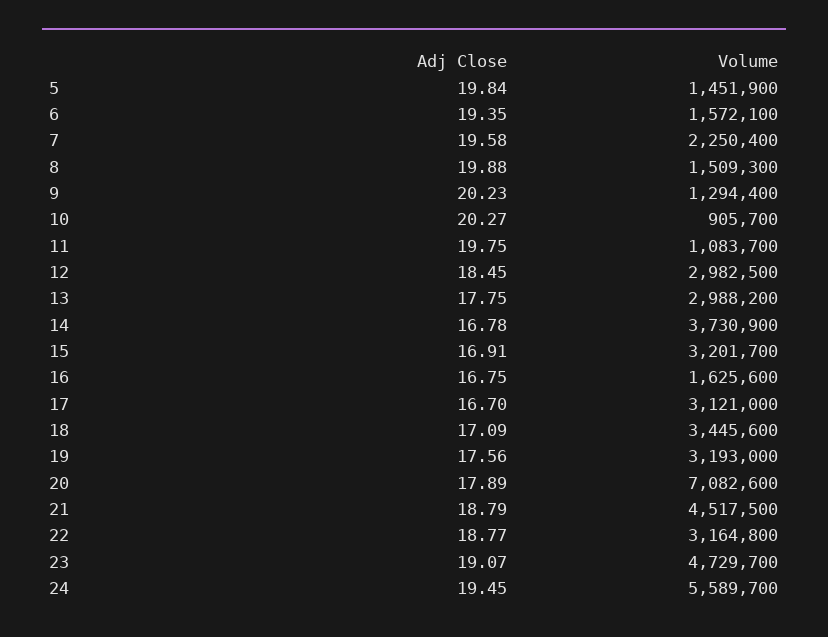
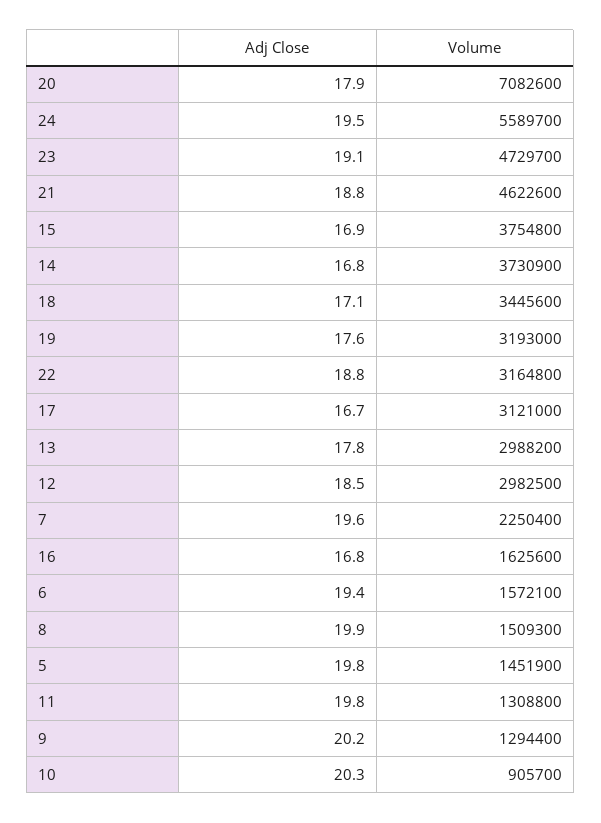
  {
    "Adj Close": {
      "5": 19.84,
      "6": 19.35,
      "7": 19.58,
      "8": 19.88,
      "9": 20.23,
      "10": 20.27,
      "11": 19.75,
      "12": 18.45,
      "13": 17.75,
      "14": 16.78,
      "15": 16.91,
      "16": 16.75,
      "17": 16.7,
      "18": 17.09,
      "19": 17.56,
      "20": 17.89,
      "21": 18.79,
      "22": 18.77,
      "23": 19.07,
      "24": 19.45
    },
    "Volume": {
      "5": 1451900,
      "6": 1572100,
      "7": 2250400,
      "8": 1509300,
      "9": 1294400,
      "10": 905700,
-     "11": 1083700,
+     "11": 1308800,
      "12": 2982500,
      "13": 2988200,
      "14": 3730900,
-     "15": 3201700,
+     "15": 3754800,
      "16": 1625600,
      "17": 3121000,
      "18": 3445600,
      "19": 3193000,
      "20": 7082600,
-     "21": 4517500,
+     "21": 4622600,
      "22": 3164800,
      "23": 4729700,
      "24": 5589700
    }
  }

